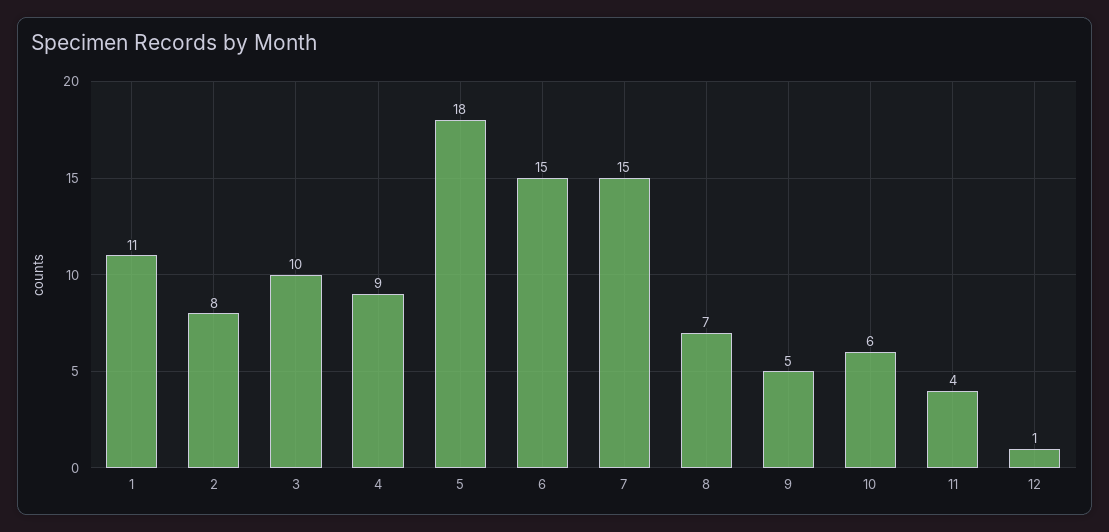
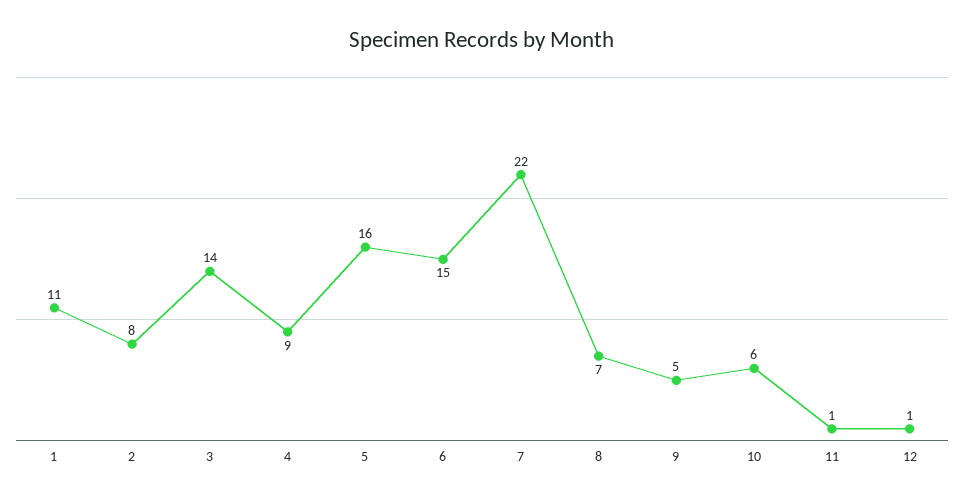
  {
    "1": 11,
    "2": 8,
-   "3": 10,
+   "3": 14,
    "4": 9,
-   "5": 18,
+   "5": 16,
    "6": 15,
-   "7": 15,
+   "7": 22,
    "8": 7,
    "9": 5,
    "10": 6,
-   "11": 4,
+   "11": 1,
    "12": 1
  }

